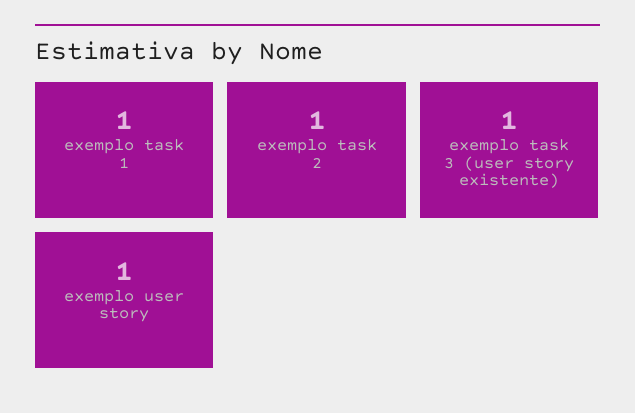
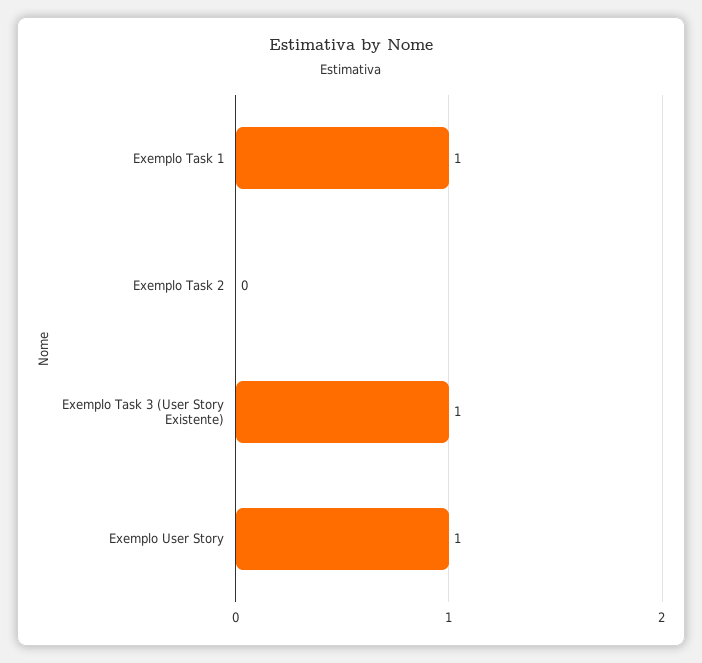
  {
    "exemplo task 1": 1,
-   "exemplo task 2": 1,
+   "exemplo task 2": 0,
    "exemplo task 3 (user story existente)": 1,
    "exemplo user story": 1
  }

